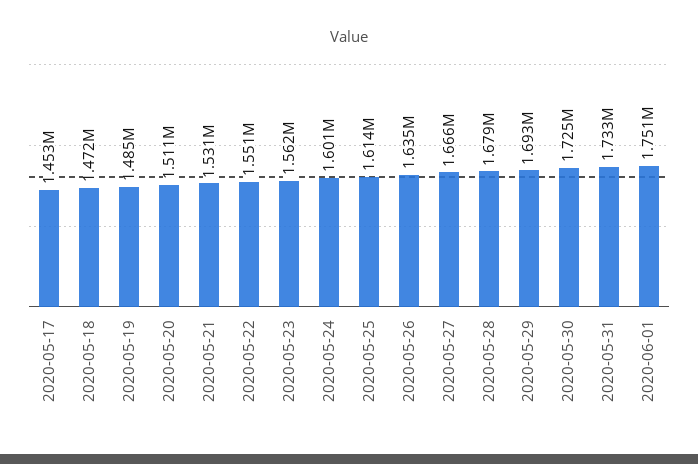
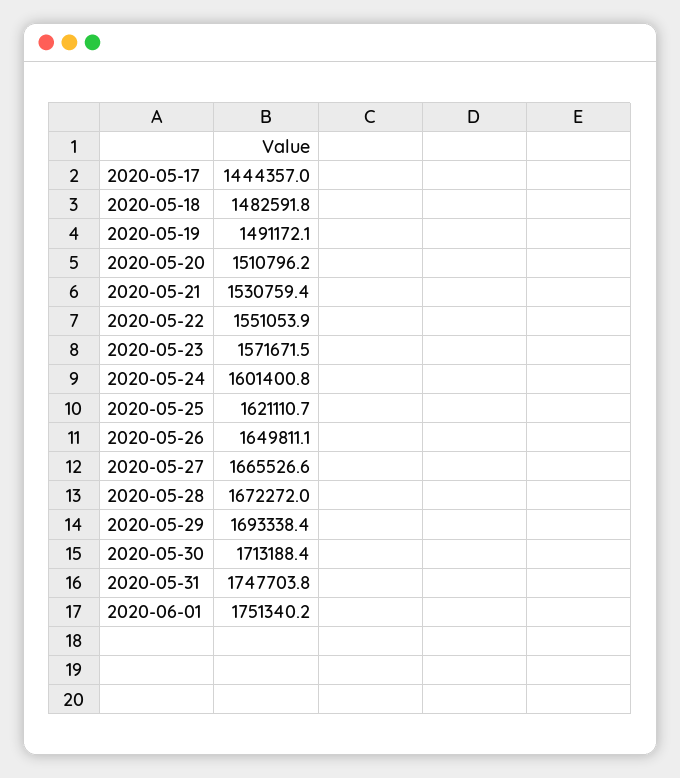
  {
-   "2020-05-17": 1453000,
+   "2020-05-17": 1444357,
-   "2020-05-18": 1472000,
+   "2020-05-18": 1482591.8,
-   "2020-05-19": 1485000,
+   "2020-05-19": 1491172.1,
    "2020-05-20": 1510796.2,
    "2020-05-21": 1530759.4,
    "2020-05-22": 1551053.9,
-   "2020-05-23": 1562000,
+   "2020-05-23": 1571671.5,
    "2020-05-24": 1601400.8,
-   "2020-05-25": 1614000,
+   "2020-05-25": 1621110.7,
-   "2020-05-26": 1635000,
+   "2020-05-26": 1649811.1,
    "2020-05-27": 1665526.6,
-   "2020-05-28": 1679000,
+   "2020-05-28": 1672272,
    "2020-05-29": 1693338.4,
-   "2020-05-30": 1725000,
+   "2020-05-30": 1713188.4,
-   "2020-05-31": 1733000,
+   "2020-05-31": 1747703.8,
    "2020-06-01": 1751340.2
  }

